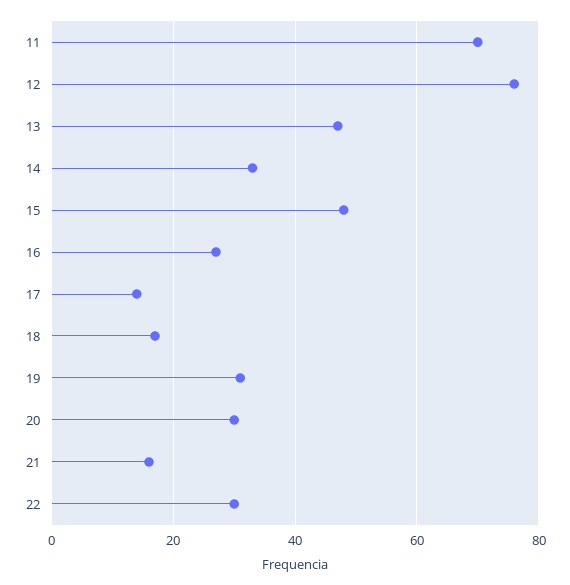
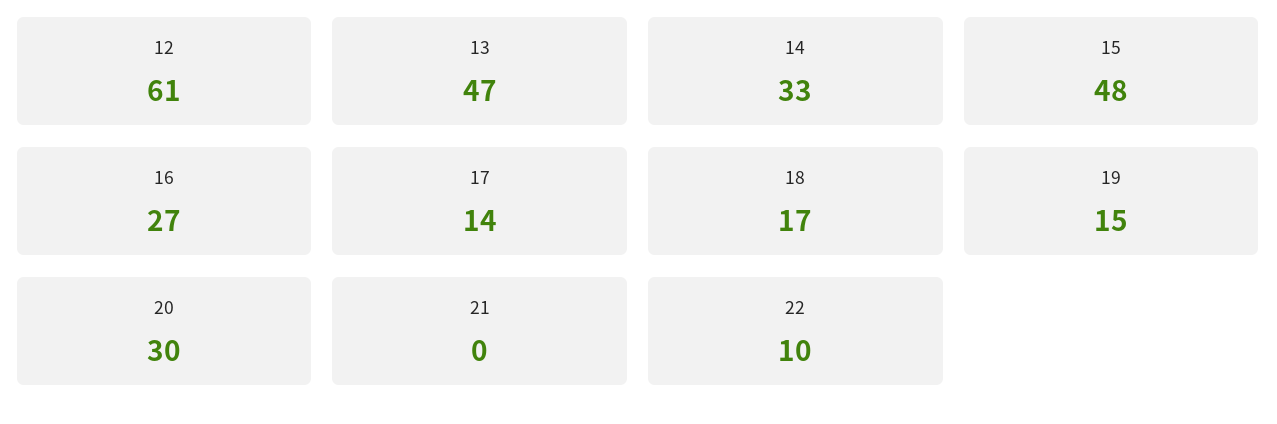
  {
-   "11": 70,
-   "12": 75,
+   "12": 61,
    "13": 47,
    "14": 33,
    "15": 48,
    "16": 27,
    "17": 14,
    "18": 17,
-   "19": 30,
+   "19": 15,
    "20": 30,
-   "21": 15,
+   "21": 0,
-   "22": 30
+   "22": 10
  }

